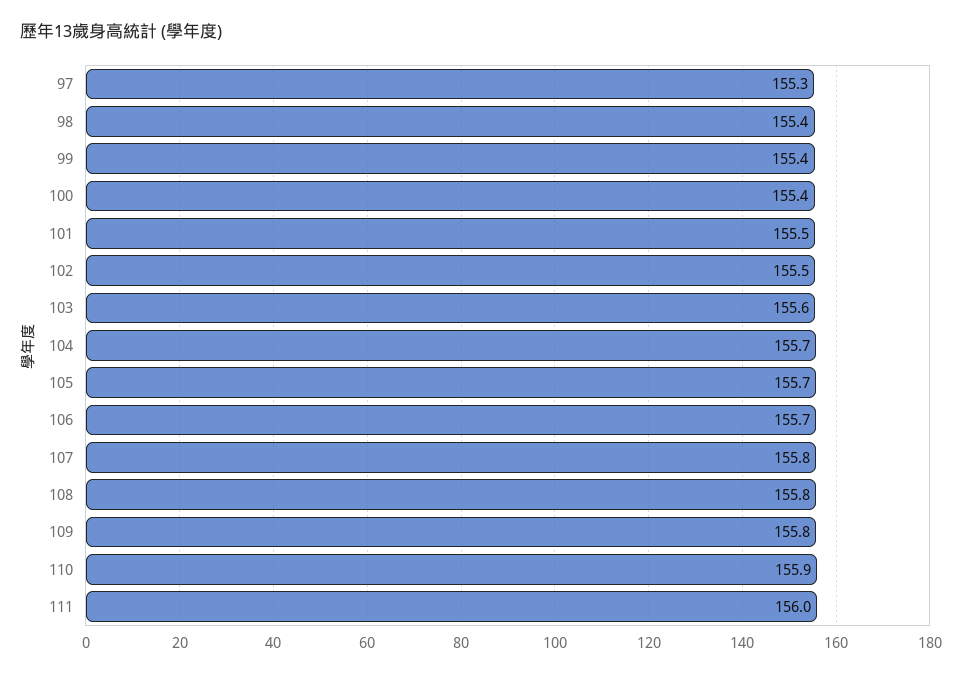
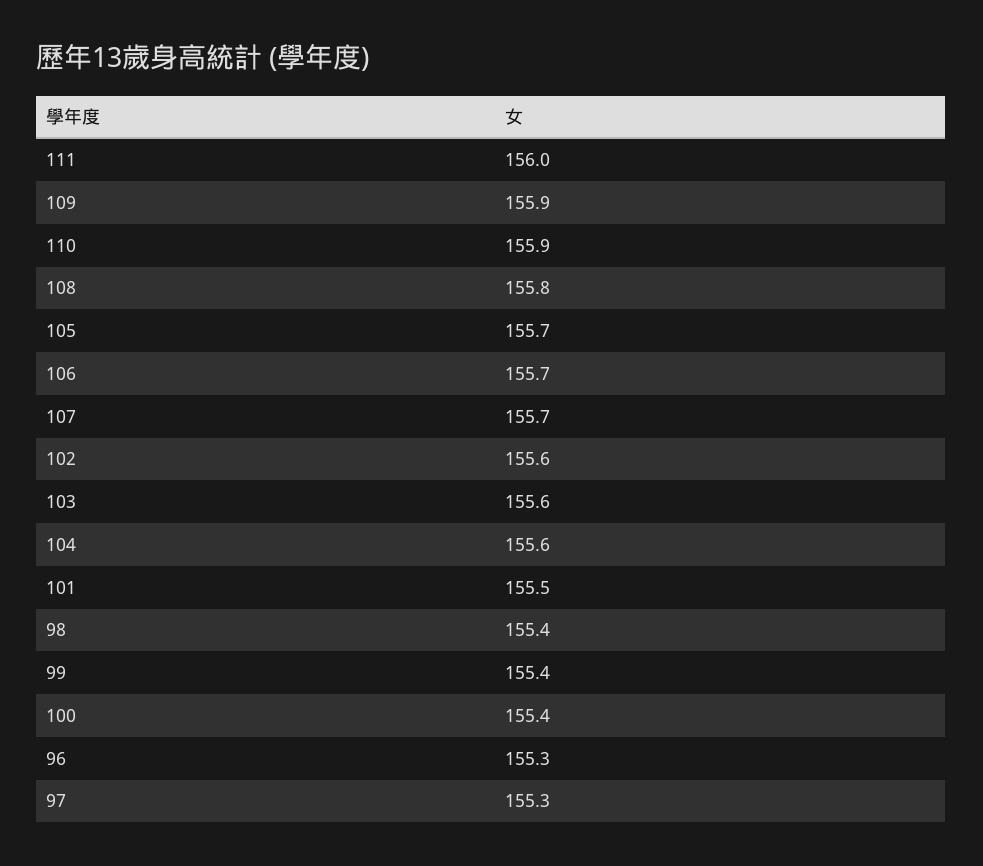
  {
    "97": 155.3,
    "98": 155.4,
    "99": 155.4,
    "100": 155.4,
    "101": 155.5,
-   "102": 155.5,
+   "102": 155.6,
    "103": 155.6,
-   "104": 155.7,
+   "104": 155.6,
    "105": 155.7,
    "106": 155.7,
-   "107": 155.8,
+   "107": 155.7,
    "108": 155.8,
-   "109": 155.8,
+   "109": 155.9,
    "110": 155.9,
-   "111": 156
+   "111": 156,
+   "96": 155.3
  }

